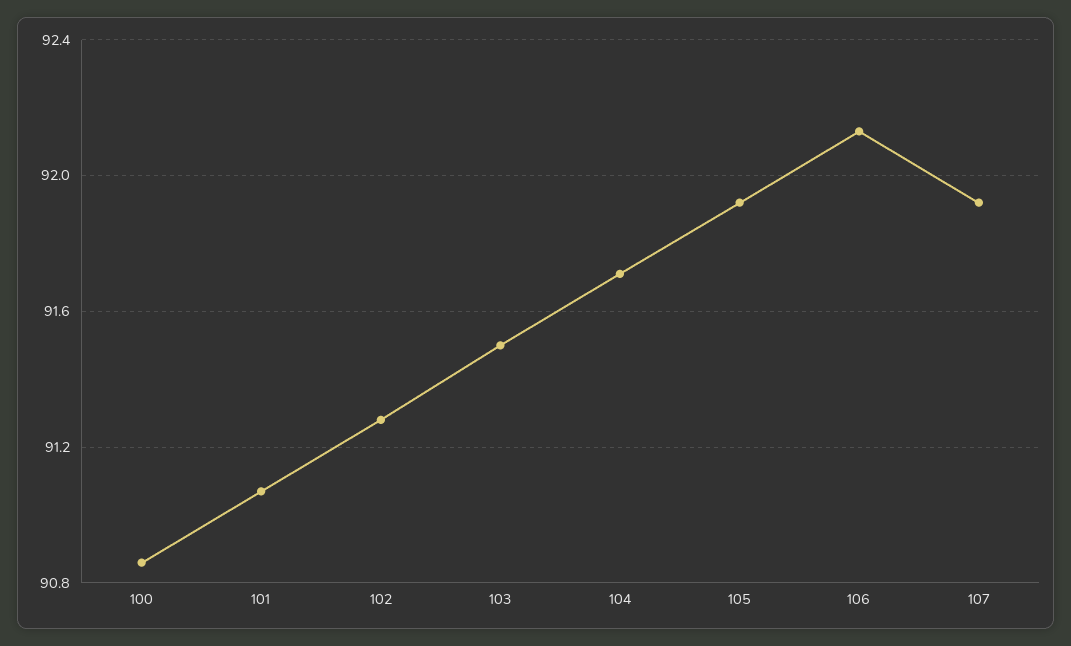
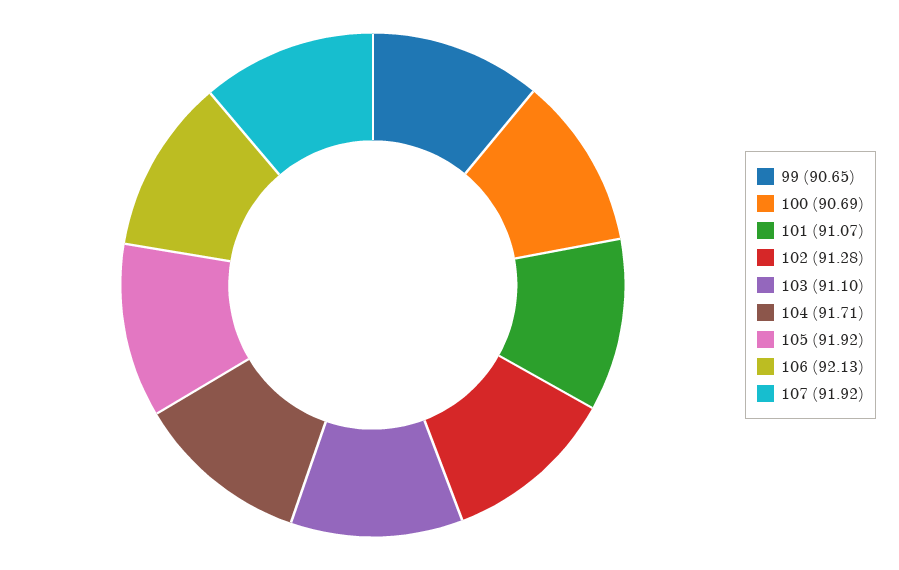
  {
-   "100": 90.85,
+   "100": 90.69,
    "101": 91.07,
    "102": 91.28,
-   "103": 91.5,
+   "103": 91.1,
    "104": 91.71,
    "105": 91.92,
    "106": 92.13,
-   "107": 91.92
+   "107": 91.92,
+   "99": 90.65
  }

